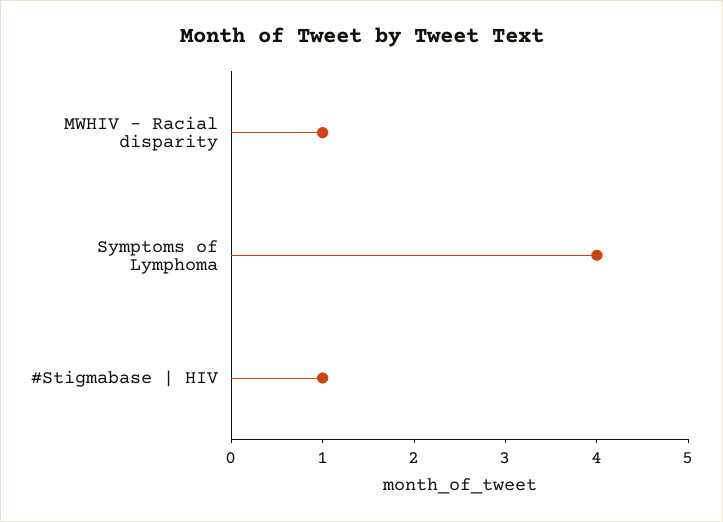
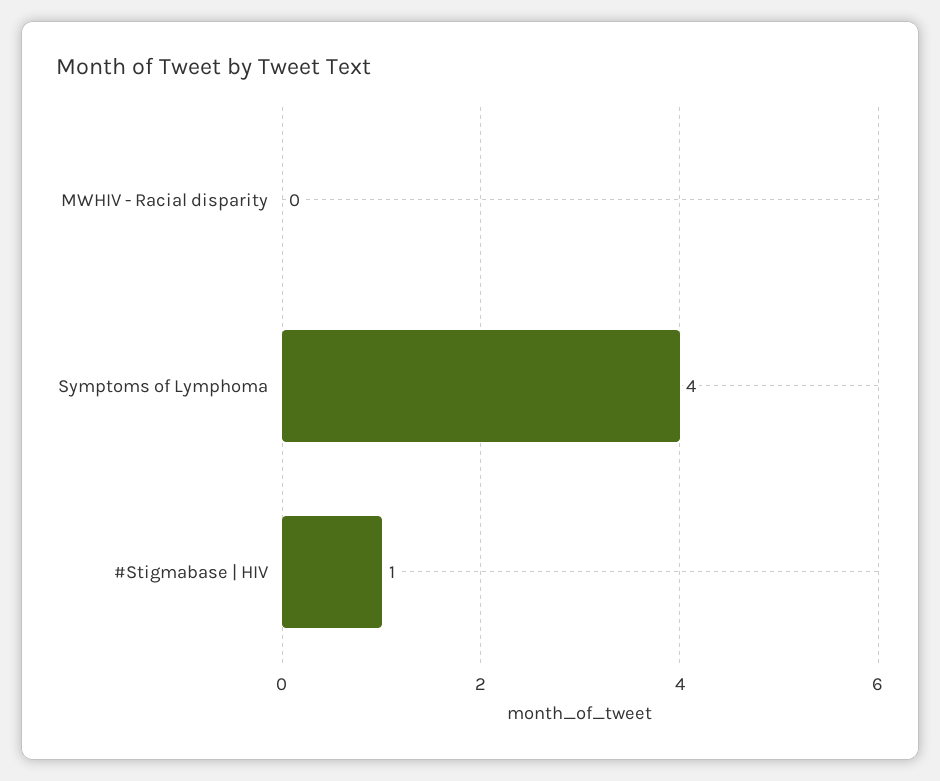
  {
-   "MWHIV - Racial disparity": 1,
+   "MWHIV - Racial disparity": 0,
    "Symptoms of Lymphoma": 4,
    "#Stigmabase | HIV": 1
  }

